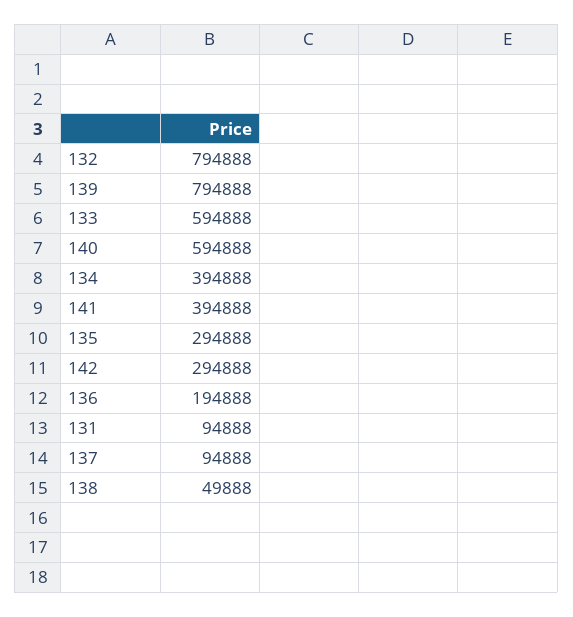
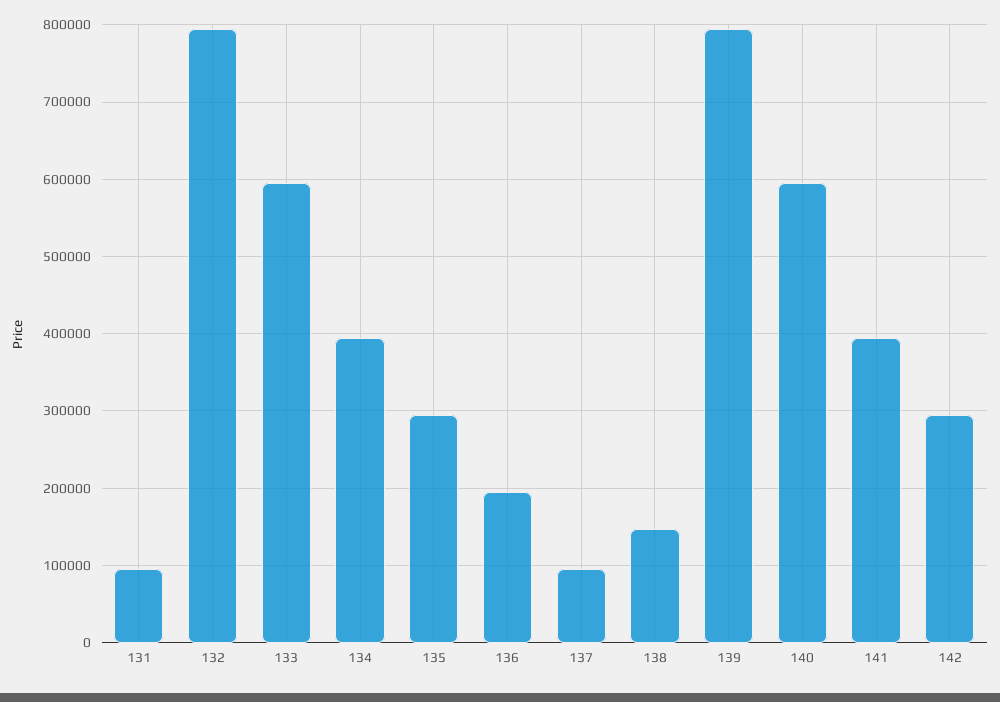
  {
    "132": 794888,
    "139": 794888,
    "133": 594888,
    "140": 594888,
    "134": 394888,
    "141": 394888,
    "135": 294888,
    "142": 294888,
    "136": 194888,
    "131": 94888,
    "137": 94888,
-   "138": 49888
+   "138": 150000
  }

